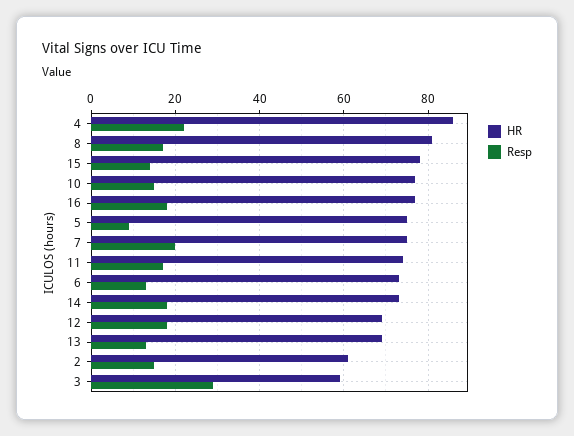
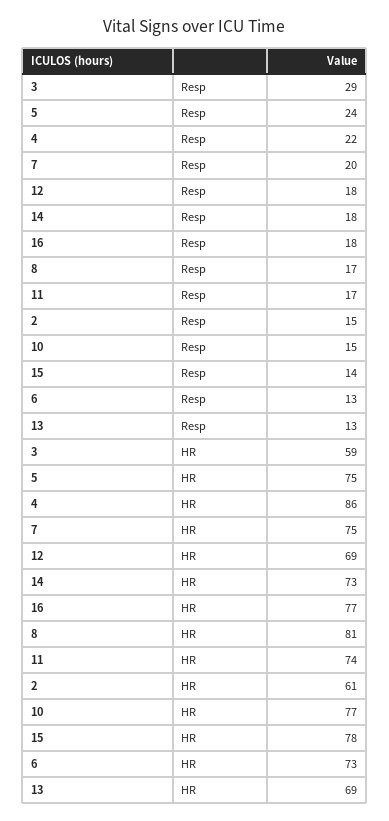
  {
    "HR": {
      "4": 86,
      "8": 81,
      "15": 78,
      "10": 77,
      "16": 77,
      "5": 75,
      "7": 75,
      "11": 74,
      "6": 73,
      "14": 73,
      "12": 69,
      "13": 69,
      "2": 61,
      "3": 59
    },
    "Resp": {
      "4": 22,
      "8": 17,
      "15": 14,
      "10": 15,
      "16": 18,
-     "5": 10,
+     "5": 24,
      "7": 20,
      "11": 17,
      "6": 13,
      "14": 18,
      "12": 18,
      "13": 13,
      "2": 15,
      "3": 29
    }
  }

